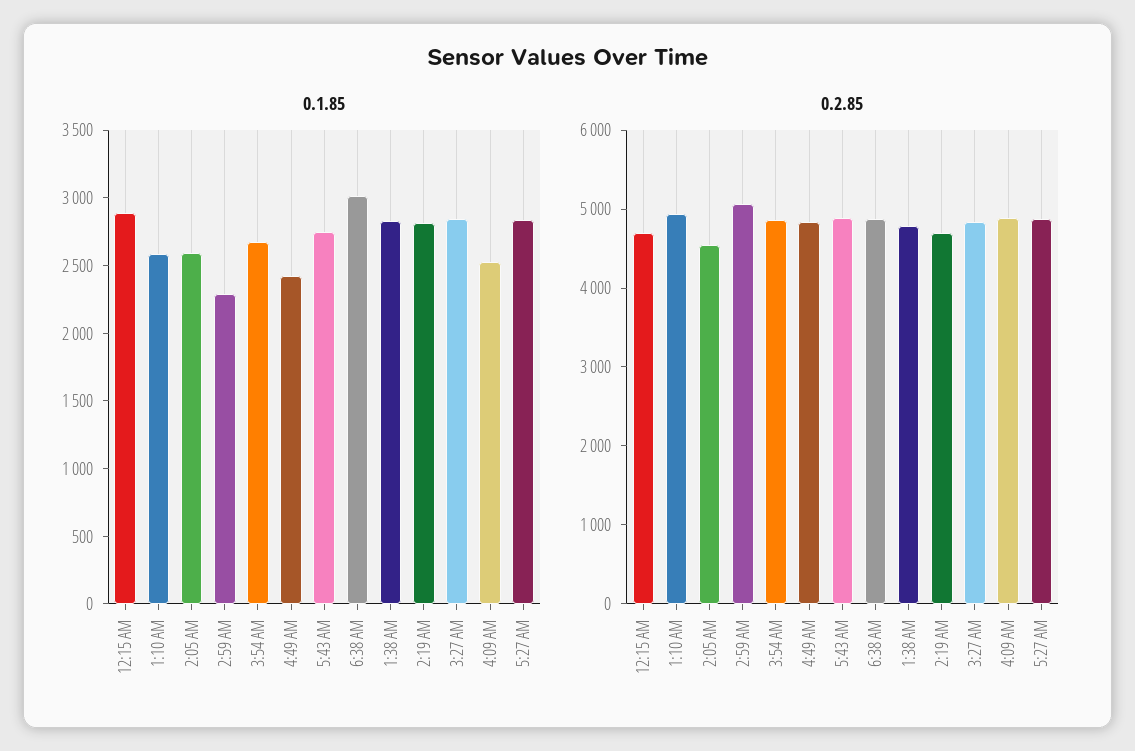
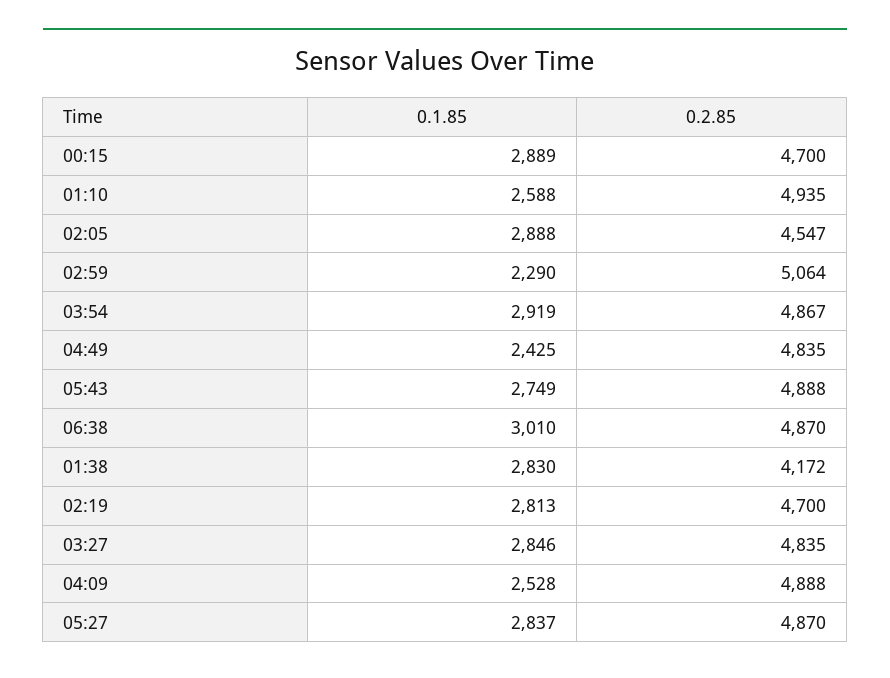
  {
    "0.1.85": {
      "12:15 AM": 2889,
      "1:10 AM": 2588,
-     "2:05 AM": 2600,
+     "2:05 AM": 2888,
      "2:59 AM": 2290,
-     "3:54 AM": 2700,
+     "3:54 AM": 2919,
      "4:49 AM": 2425,
      "5:43 AM": 2749,
      "6:38 AM": 3010,
      "1:38 AM": 2830,
      "2:19 AM": 2813,
      "3:27 AM": 2846,
      "4:09 AM": 2528,
      "5:27 AM": 2837
    },
    "0.2.85": {
      "12:15 AM": 4700,
      "1:10 AM": 4935,
      "2:05 AM": 4547,
      "2:59 AM": 5064,
      "3:54 AM": 4867,
      "4:49 AM": 4835,
      "5:43 AM": 4888,
      "6:38 AM": 4870,
-     "1:38 AM": 4800,
+     "1:38 AM": 4172,
      "2:19 AM": 4700,
      "3:27 AM": 4835,
      "4:09 AM": 4888,
      "5:27 AM": 4870
    }
  }

